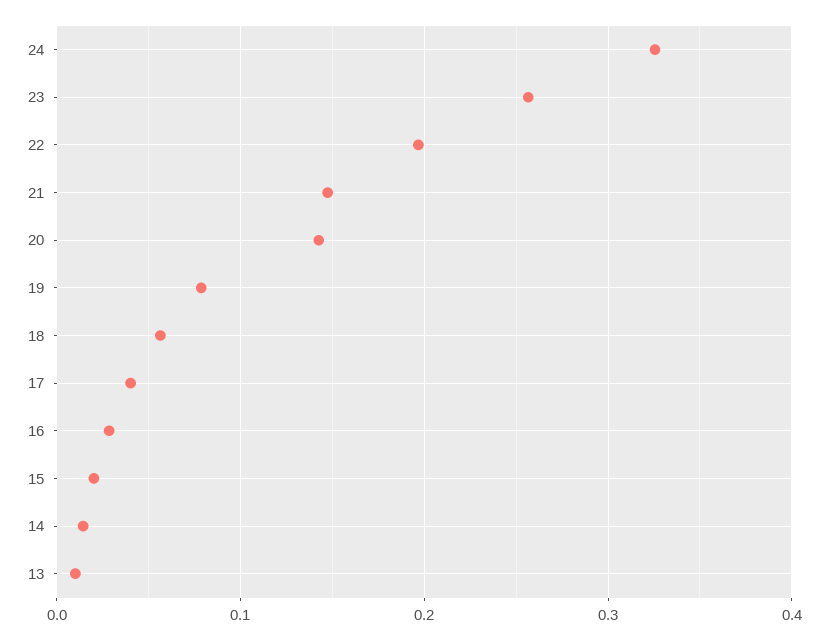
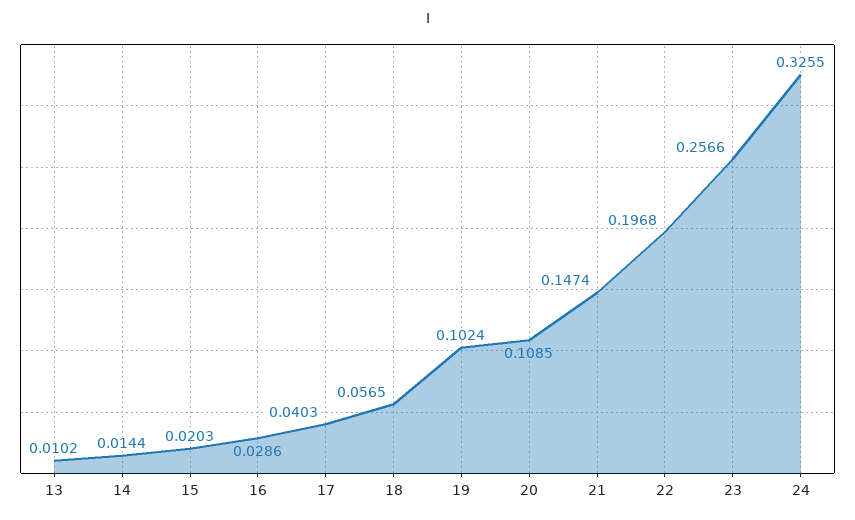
  {
    "24": 0.3255,
    "23": 0.2566,
    "22": 0.1968,
    "21": 0.1474,
-   "20": 0.14,
+   "20": 0.1085,
-   "19": 0.08,
+   "19": 0.1024,
    "18": 0.0565,
    "17": 0.0403,
    "16": 0.0286,
    "15": 0.0203,
    "14": 0.0144,
    "13": 0.0102
  }

